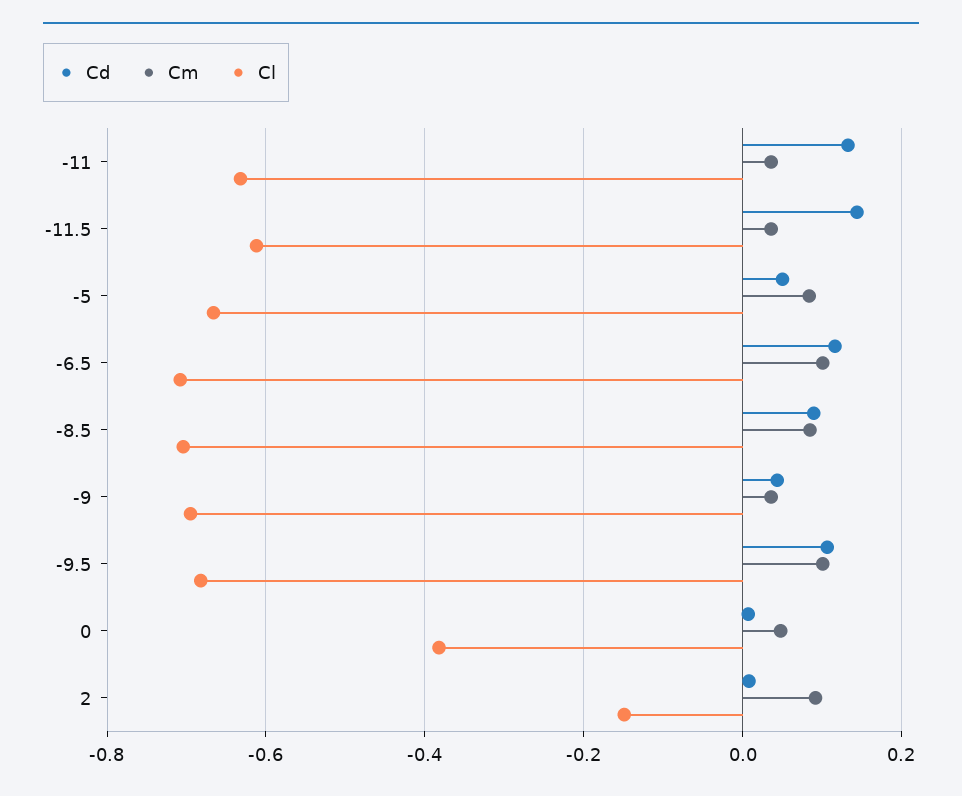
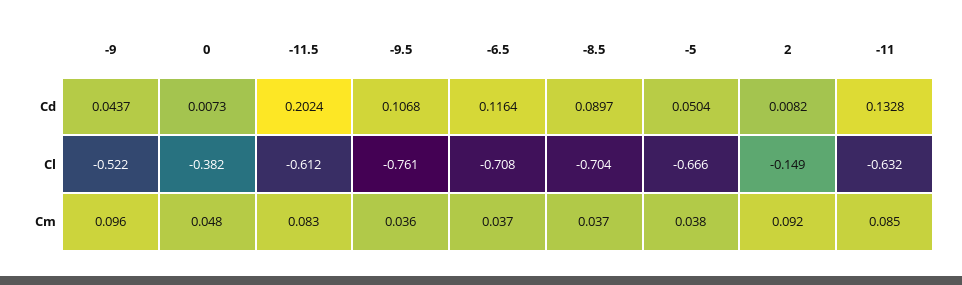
  {
    "Cd": {
      "-11": 0.1328,
-     "-11.5": 0.14,
+     "-11.5": 0.2024,
      "-5": 0.0504,
      "-6.5": 0.1164,
      "-8.5": 0.0897,
      "-9": 0.0437,
      "-9.5": 0.1068,
      "0": 0.0073,
      "2": 0.0082
    },
    "Cm": {
-     "-11": 0.04,
+     "-11": 0.085,
-     "-11.5": 0.04,
+     "-11.5": 0.083,
-     "-5": 0.08,
+     "-5": 0.038,
-     "-6.5": 0.1,
+     "-6.5": 0.037,
-     "-8.5": 0.08,
+     "-8.5": 0.037,
-     "-9": 0.04,
+     "-9": 0.096,
-     "-9.5": 0.1,
+     "-9.5": 0.036,
      "0": 0.048,
      "2": 0.092
    },
    "Cl": {
      "-11": -0.632,
      "-11.5": -0.612,
      "-5": -0.666,
      "-6.5": -0.708,
      "-8.5": -0.704,
-     "-9": -0.7,
+     "-9": -0.522,
-     "-9.5": -0.68,
+     "-9.5": -0.761,
      "0": -0.382,
      "2": -0.149
    }
  }

